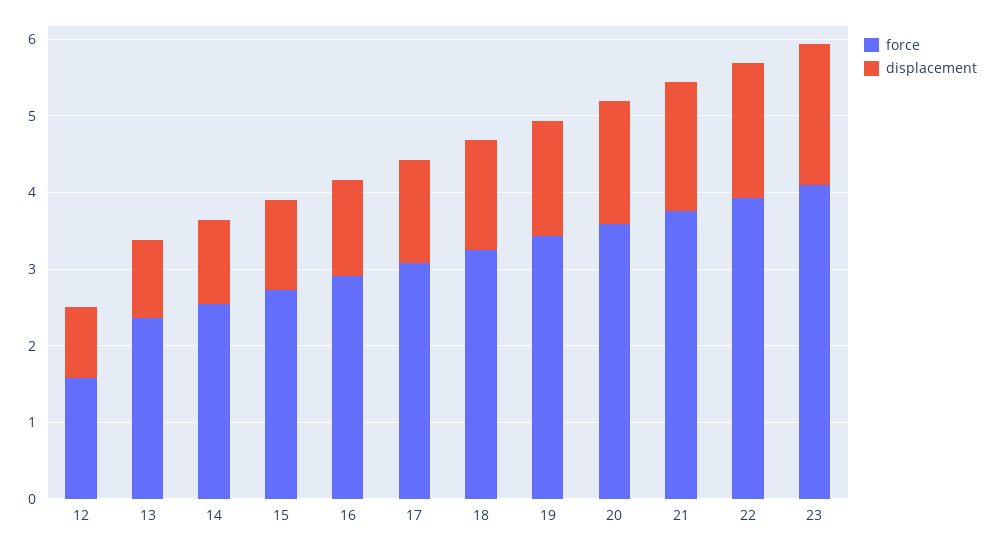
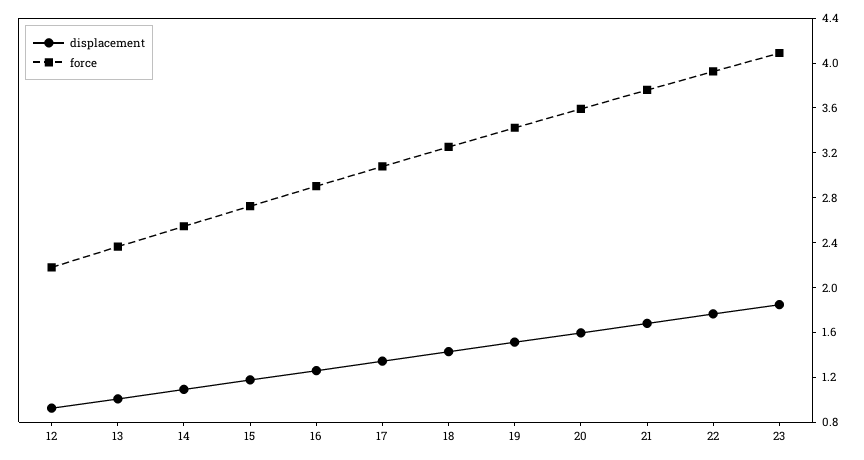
  {
    "force": {
-     "12": 1.6,
+     "12": 2.2,
      "13": 2.4,
      "14": 2.5,
      "15": 2.7,
      "16": 2.9,
      "17": 3.1,
      "18": 3.3,
      "19": 3.4,
      "20": 3.6,
      "21": 3.8,
      "22": 3.9,
      "23": 4.1
    },
    "displacement": {
      "12": 0.9,
      "13": 1,
      "14": 1.1,
      "15": 1.2,
      "16": 1.3,
      "17": 1.3,
      "18": 1.4,
      "19": 1.5,
      "20": 1.6,
      "21": 1.7,
      "22": 1.8,
      "23": 1.8
    }
  }

